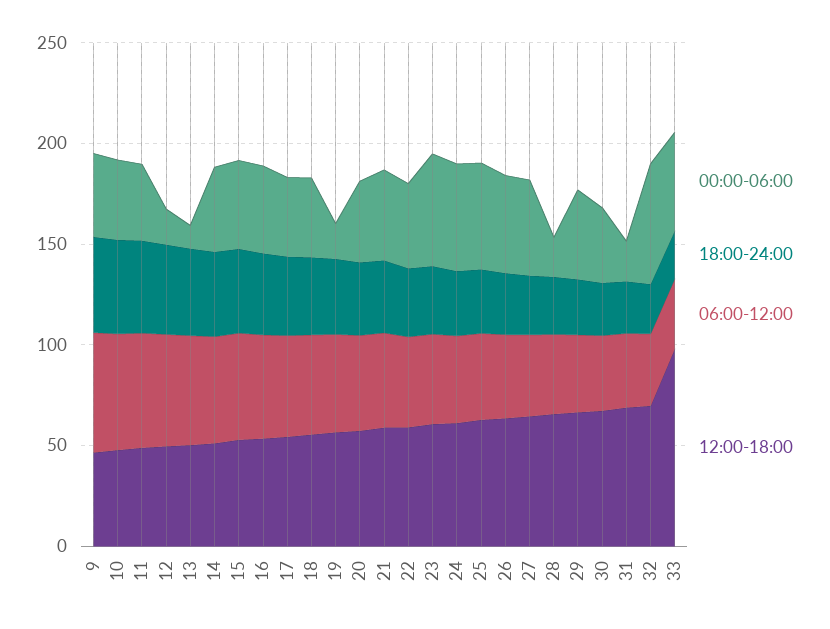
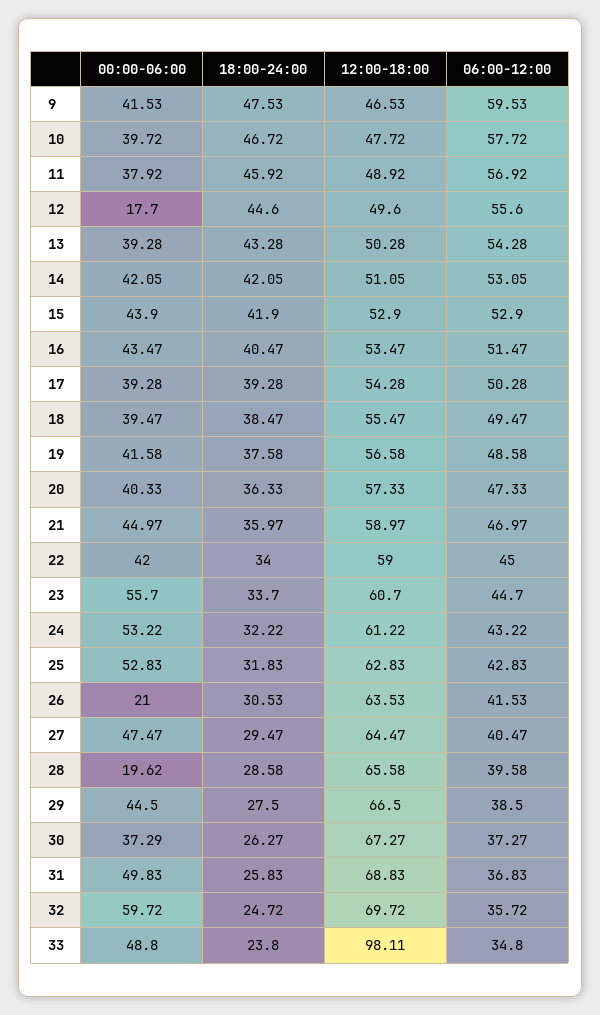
  {
    "00:00-06:00": {
      "9": 41.53,
      "10": 39.72,
      "11": 37.92,
      "12": 17.7,
-     "13": 10,
+     "13": 39.28,
      "14": 42.05,
      "15": 43.9,
      "16": 43.47,
      "17": 39.28,
      "18": 39.47,
-     "19": 20,
+     "19": 41.58,
      "20": 40.33,
      "21": 44.97,
      "22": 42,
      "23": 55.7,
      "24": 53.22,
      "25": 52.83,
-     "26": 50,
+     "26": 21,
      "27": 47.47,
      "28": 19.62,
      "29": 44.5,
      "30": 37.29,
-     "31": 20,
+     "31": 49.83,
      "32": 59.72,
      "33": 48.8
    },
    "18:00-24:00": {
      "9": 47.53,
      "10": 46.72,
      "11": 45.92,
      "12": 44.6,
      "13": 43.28,
      "14": 42.05,
      "15": 41.9,
      "16": 40.47,
      "17": 39.28,
      "18": 38.47,
      "19": 37.58,
      "20": 36.33,
      "21": 35.97,
      "22": 34,
      "23": 33.7,
      "24": 32.22,
      "25": 31.83,
      "26": 30.53,
      "27": 29.47,
      "28": 28.58,
      "29": 27.5,
      "30": 26.27,
      "31": 25.83,
      "32": 24.72,
      "33": 23.8
    },
    "06:00-12:00": {
      "9": 59.53,
      "10": 57.72,
      "11": 56.92,
      "12": 55.6,
      "13": 54.28,
      "14": 53.05,
      "15": 52.9,
      "16": 51.47,
      "17": 50.28,
      "18": 49.47,
      "19": 48.58,
      "20": 47.33,
      "21": 46.97,
      "22": 45,
      "23": 44.7,
      "24": 43.22,
      "25": 42.83,
      "26": 41.53,
      "27": 40.47,
      "28": 39.58,
      "29": 38.5,
      "30": 37.27,
      "31": 36.83,
      "32": 35.72,
      "33": 34.8
    },
    "12:00-18:00": {
      "9": 46.53,
      "10": 47.72,
      "11": 48.92,
      "12": 49.6,
      "13": 50.28,
      "14": 51.05,
      "15": 52.9,
      "16": 53.47,
      "17": 54.28,
      "18": 55.47,
      "19": 56.58,
      "20": 57.33,
      "21": 58.97,
      "22": 59,
      "23": 60.7,
      "24": 61.22,
      "25": 62.83,
      "26": 63.53,
      "27": 64.47,
      "28": 65.58,
      "29": 66.5,
      "30": 67.27,
      "31": 68.83,
      "32": 69.72,
      "33": 98.11
    }
  }

